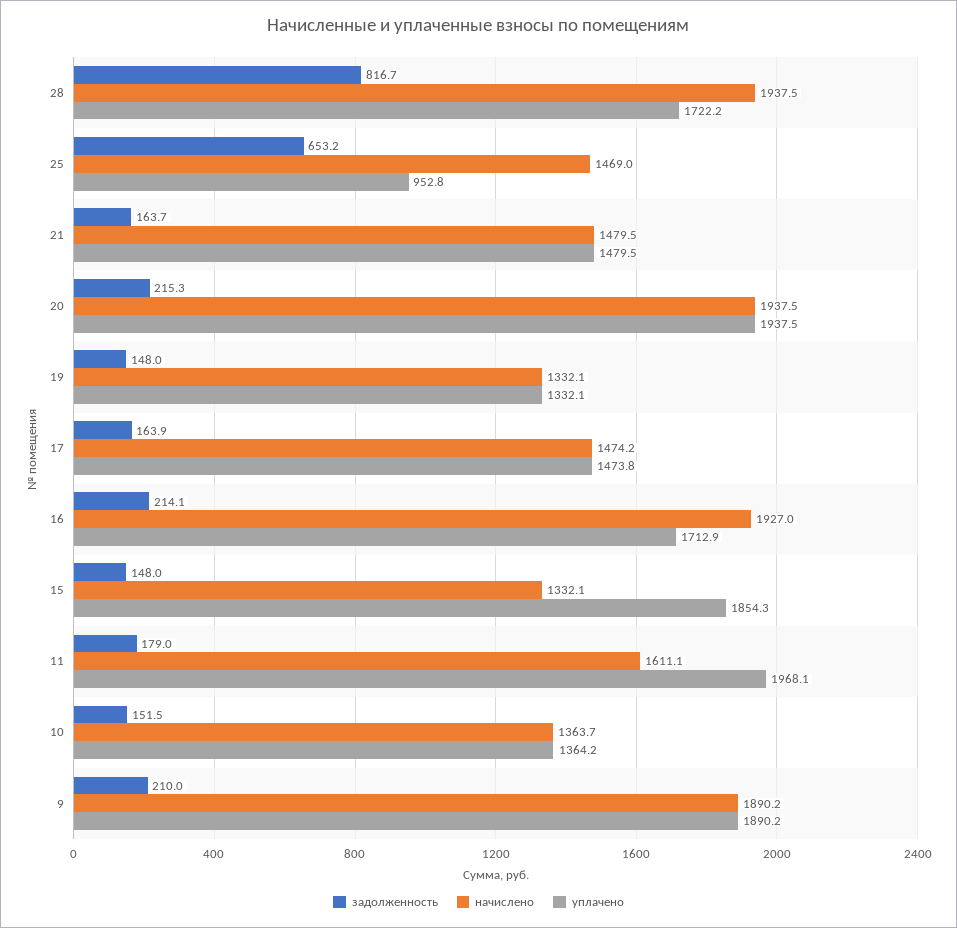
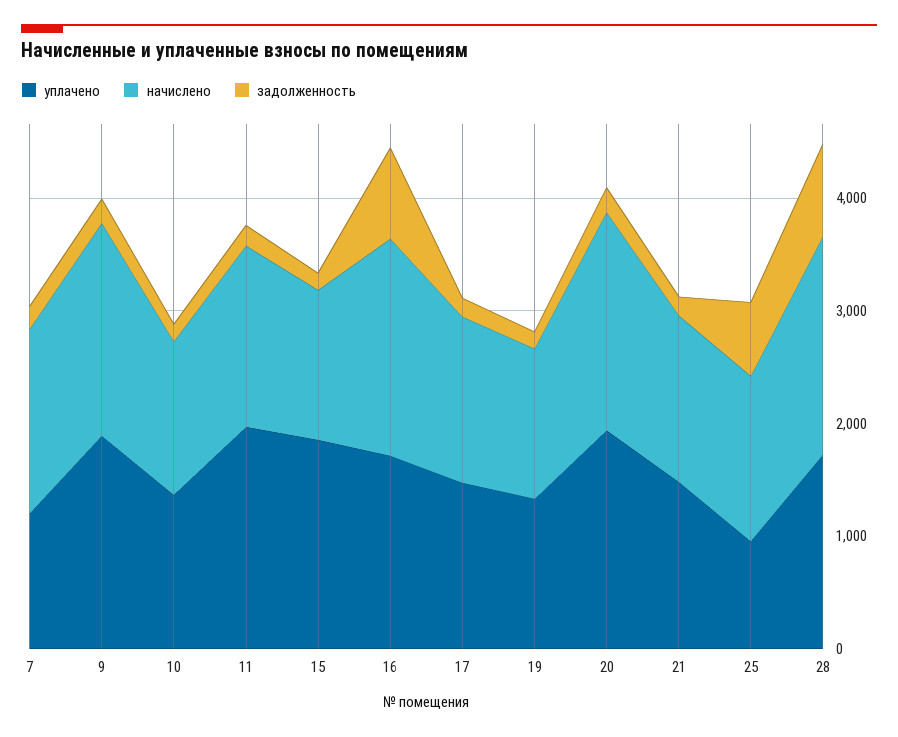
  {
    "задолженность": {
      "28": 816.7,
      "25": 653.2,
      "21": 163.7,
      "20": 215.3,
      "19": 148,
      "17": 163.9,
-     "16": 214.1,
+     "16": 800,
      "15": 148,
      "11": 179,
      "10": 151.5,
-     "9": 210
+     "9": 210,
+     "7": 200
    },
    "начислено": {
      "28": 1937.5,
      "25": 1469,
      "21": 1479.5,
      "20": 1937.5,
      "19": 1332.1,
      "17": 1474.2,
      "16": 1927,
      "15": 1332.1,
      "11": 1611.1,
      "10": 1363.7,
-     "9": 1890.2
+     "9": 1890.2,
+     "7": 1600
    },
    "уплачено": {
      "28": 1722.2,
      "25": 952.8,
      "21": 1479.5,
      "20": 1937.5,
      "19": 1332.1,
      "17": 1473.8,
      "16": 1712.9,
      "15": 1854.3,
      "11": 1968.1,
      "10": 1364.2,
-     "9": 1890.2
+     "9": 1890.2,
+     "7": 1200
    }
  }

